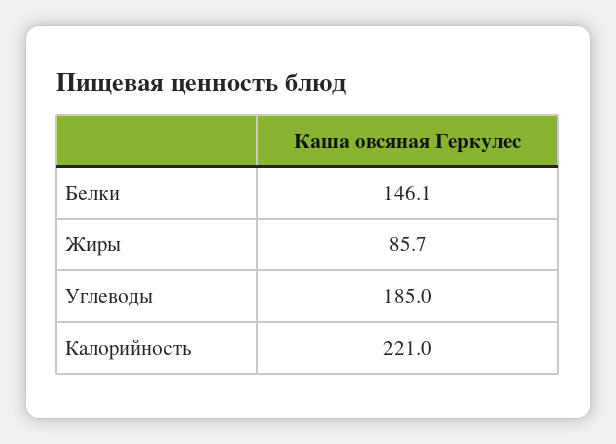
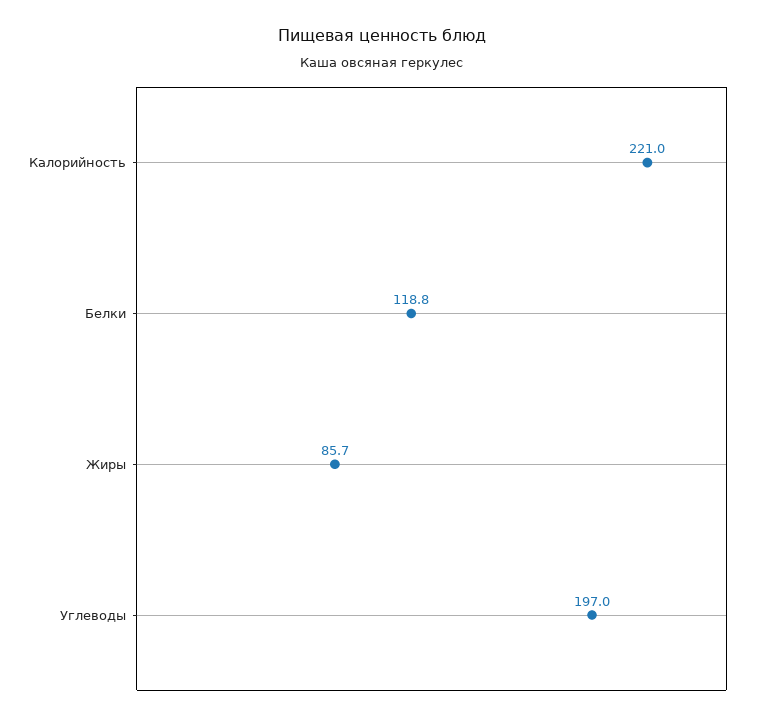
  {
-   "Белки": 146.1,
+   "Белки": 118.8,
    "Жиры": 85.7,
-   "Углеводы": 185,
+   "Углеводы": 197,
    "Калорийность": 221
  }

